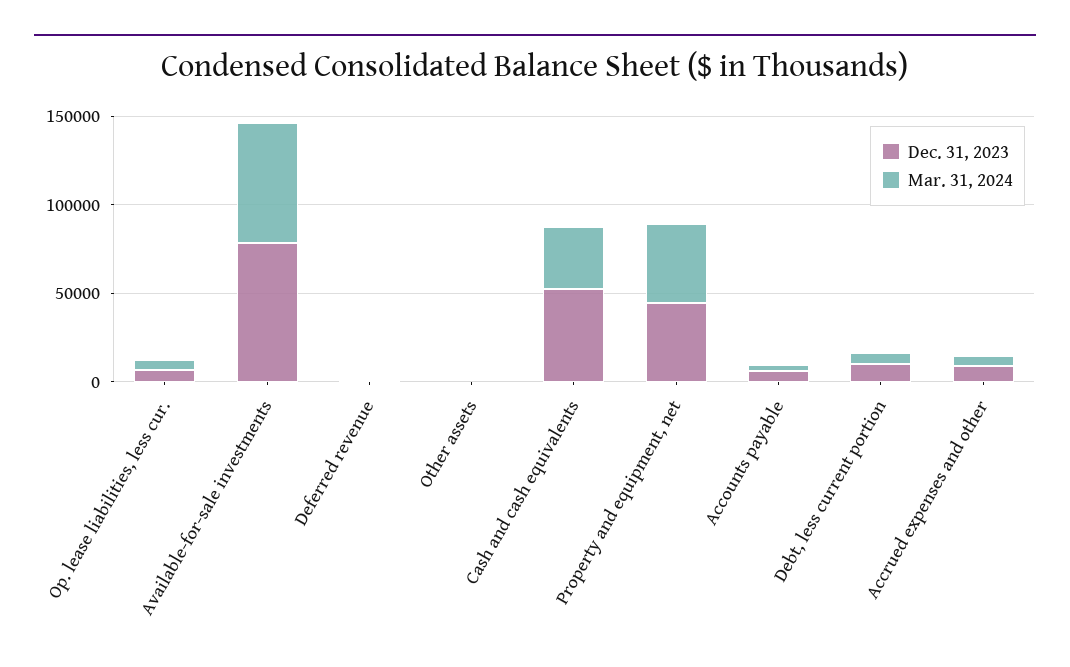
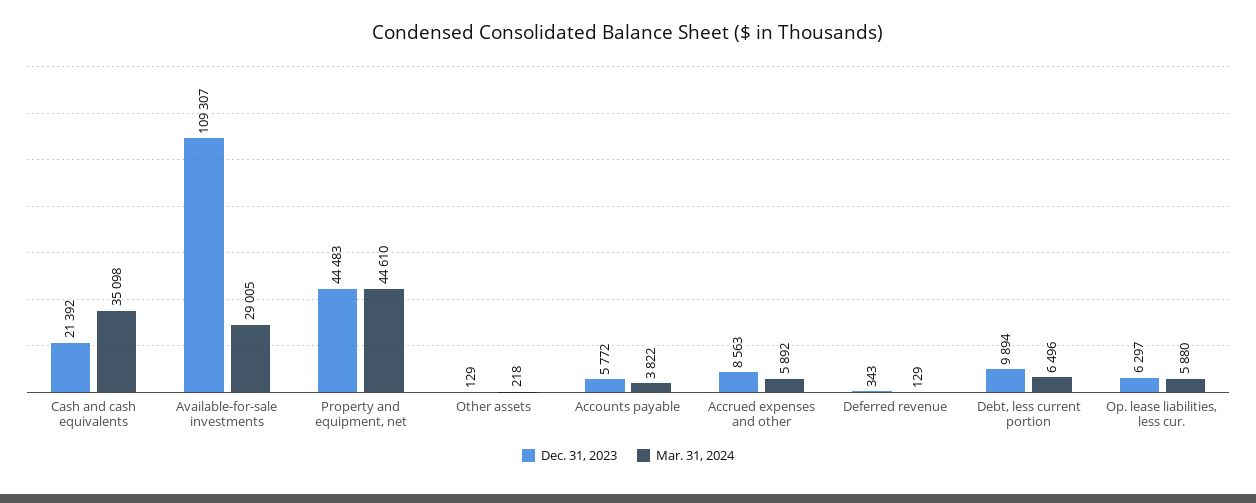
  {
    "Dec. 31, 2023": {
      "Op. lease liabilities, less cur.": 6297,
-     "Available-for-sale investments": 80000,
+     "Available-for-sale investments": 109307,
      "Deferred revenue": 343,
      "Other assets": 129,
-     "Cash and cash equivalents": 50000,
+     "Cash and cash equivalents": 21392,
      "Property and equipment, net": 44483,
      "Accounts payable": 5772,
      "Debt, less current portion": 9894,
      "Accrued expenses and other": 8563
    },
    "Mar. 31, 2024": {
      "Op. lease liabilities, less cur.": 5880,
-     "Available-for-sale investments": 70000,
+     "Available-for-sale investments": 29005,
      "Deferred revenue": 129,
      "Other assets": 218,
      "Cash and cash equivalents": 35098,
      "Property and equipment, net": 44610,
      "Accounts payable": 3822,
      "Debt, less current portion": 6496,
      "Accrued expenses and other": 5892
    }
  }

